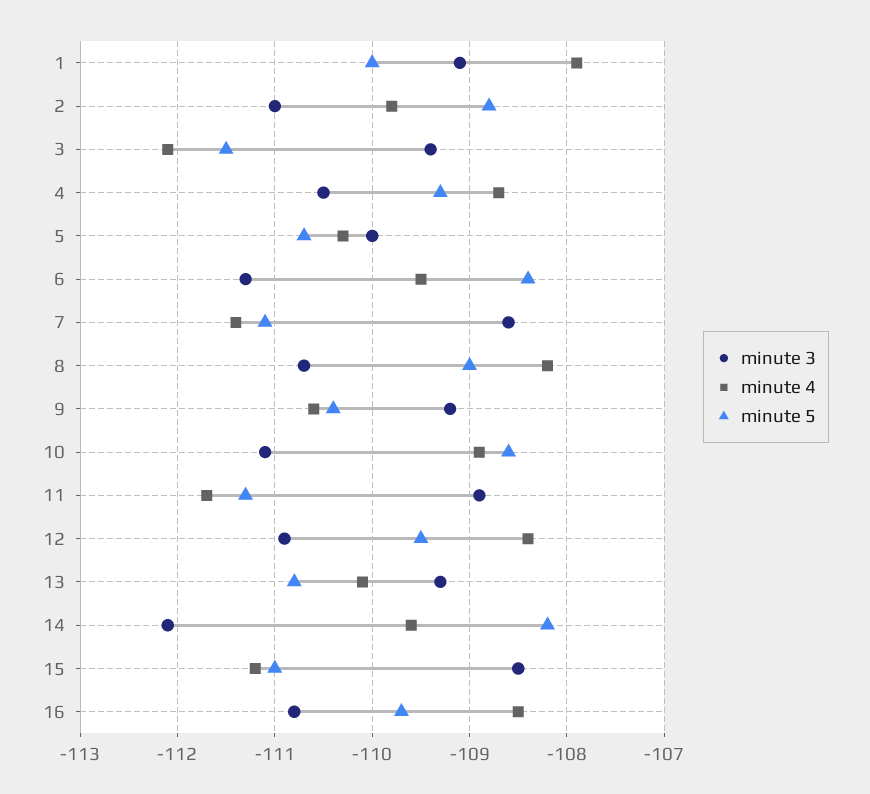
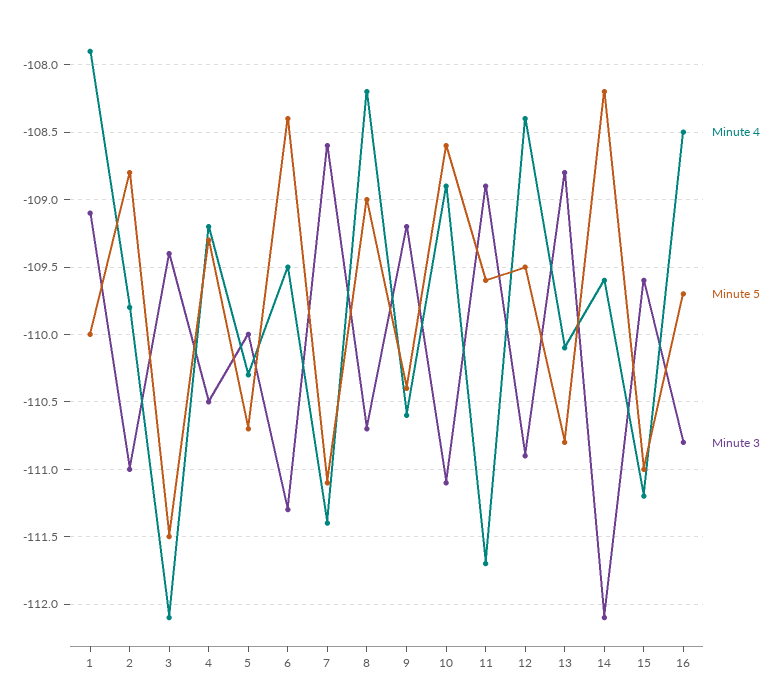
  {
    "minute 3": {
      "1": -109.1,
      "2": -111,
      "3": -109.4,
      "4": -110.5,
      "5": -110,
      "6": -111.3,
      "7": -108.6,
      "8": -110.7,
      "9": -109.2,
      "10": -111.1,
      "11": -108.9,
      "12": -110.9,
-     "13": -109.3,
+     "13": -108.8,
      "14": -112.1,
-     "15": -108.5,
+     "15": -109.6,
      "16": -110.8
    },
    "minute 4": {
      "1": -107.9,
      "2": -109.8,
      "3": -112.1,
-     "4": -108.7,
+     "4": -109.2,
      "5": -110.3,
      "6": -109.5,
      "7": -111.4,
      "8": -108.2,
      "9": -110.6,
      "10": -108.9,
      "11": -111.7,
      "12": -108.4,
      "13": -110.1,
      "14": -109.6,
      "15": -111.2,
      "16": -108.5
    },
    "minute 5": {
      "1": -110,
      "2": -108.8,
      "3": -111.5,
      "4": -109.3,
      "5": -110.7,
      "6": -108.4,
      "7": -111.1,
      "8": -109,
      "9": -110.4,
      "10": -108.6,
-     "11": -111.3,
+     "11": -109.6,
      "12": -109.5,
      "13": -110.8,
      "14": -108.2,
      "15": -111,
      "16": -109.7
    }
  }

